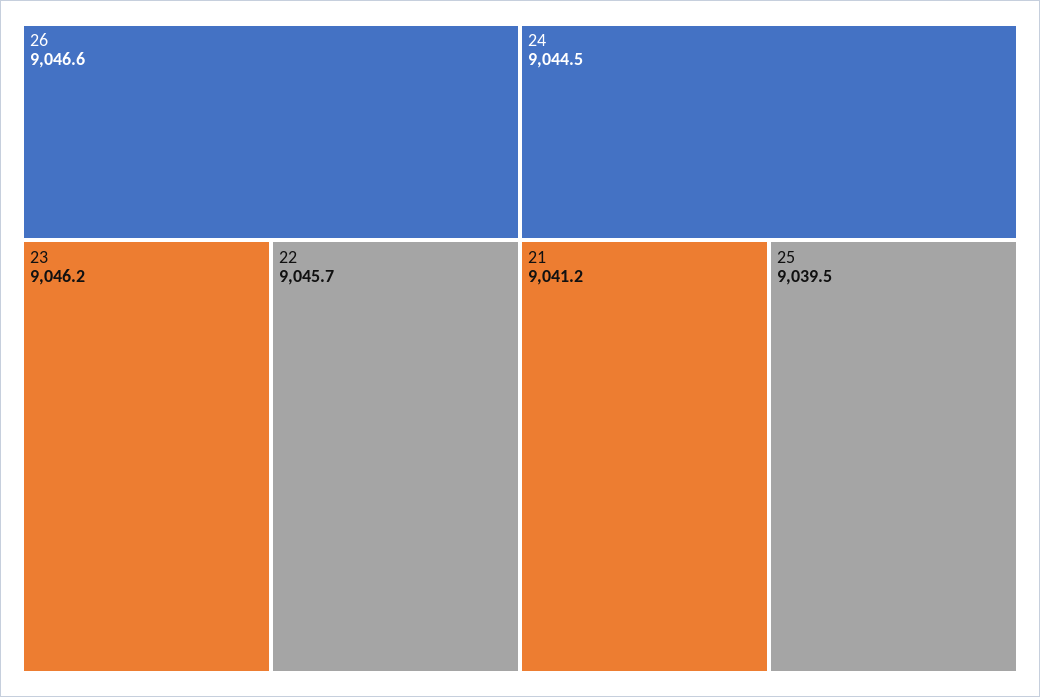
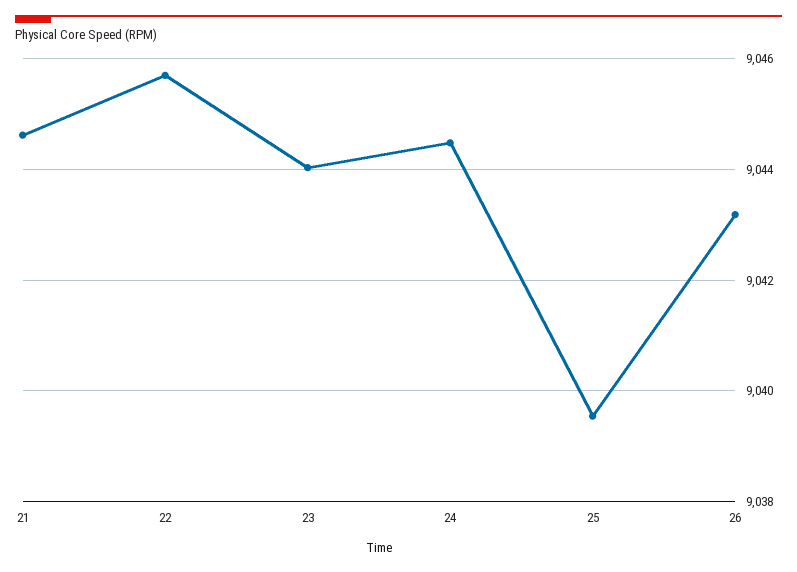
  {
-   "26": 9046.6,
+   "26": 9043.2,
-   "23": 9046.2,
+   "23": 9044,
    "22": 9045.7,
    "24": 9044.5,
-   "21": 9041.2,
+   "21": 9044.6,
    "25": 9039.5
  }

